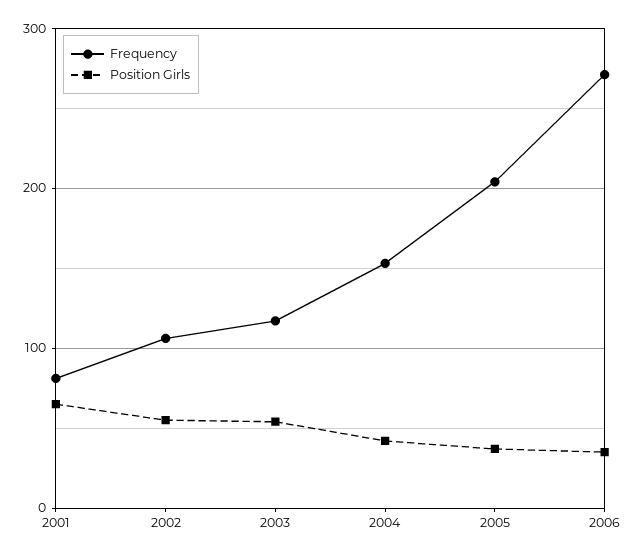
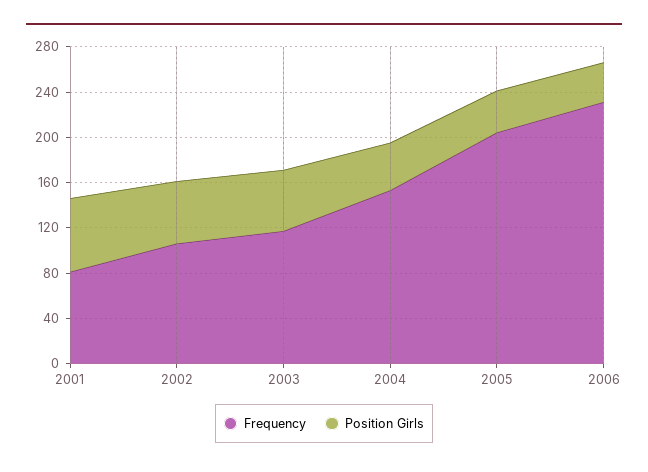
  {
    "Frequency": {
      "2001": 80,
      "2002": 110,
      "2003": 120,
      "2004": 150,
      "2005": 200,
-     "2006": 270
+     "2006": 230
    },
    "Position Girls": {
      "2001": 70,
      "2002": 60,
      "2003": 50,
      "2004": 40,
      "2005": 40,
      "2006": 40
    }
  }

